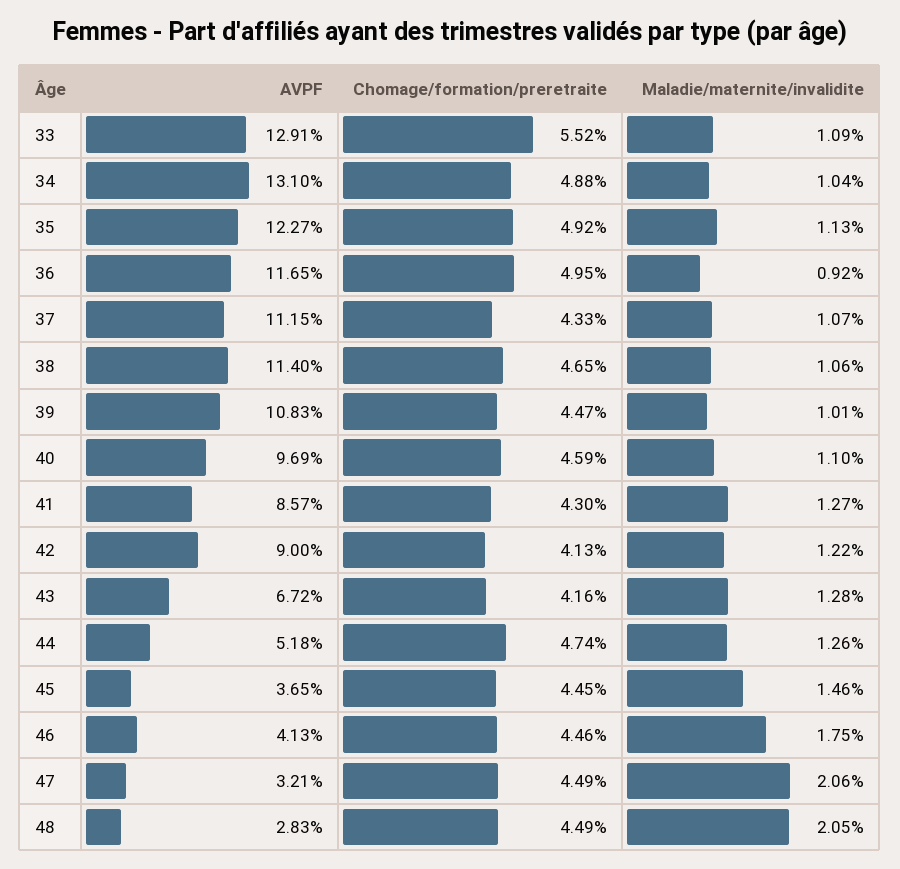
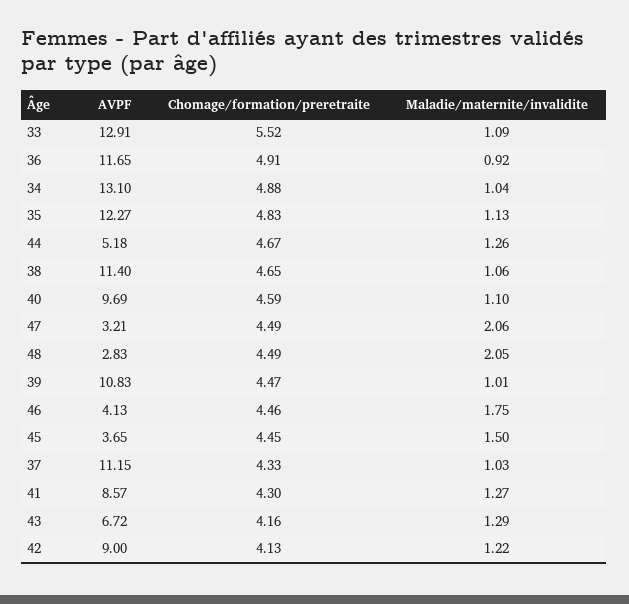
  {
    "AVPF": {
      "33": 12.91,
      "34": 13.1,
      "35": 12.27,
      "36": 11.65,
      "37": 11.15,
      "38": 11.4,
      "39": 10.83,
      "40": 9.69,
      "41": 8.57,
      "42": 9,
      "43": 6.72,
      "44": 5.18,
      "45": 3.65,
      "46": 4.13,
      "47": 3.21,
      "48": 2.83
    },
    "Chomage/formation/preretraite": {
      "33": 5.52,
      "34": 4.88,
-     "35": 4.92,
+     "35": 4.83,
-     "36": 4.95,
+     "36": 4.91,
      "37": 4.33,
      "38": 4.65,
      "39": 4.47,
      "40": 4.59,
      "41": 4.3,
      "42": 4.13,
      "43": 4.16,
-     "44": 4.74,
+     "44": 4.67,
      "45": 4.45,
      "46": 4.46,
      "47": 4.49,
      "48": 4.49
    },
    "Maladie/maternite/invalidite": {
      "33": 1.09,
      "34": 1.04,
      "35": 1.13,
      "36": 0.92,
-     "37": 1.07,
+     "37": 1.03,
      "38": 1.06,
      "39": 1.01,
      "40": 1.1,
      "41": 1.27,
      "42": 1.22,
-     "43": 1.28,
+     "43": 1.29,
      "44": 1.26,
-     "45": 1.46,
+     "45": 1.5,
      "46": 1.75,
      "47": 2.06,
      "48": 2.05
    }
  }

